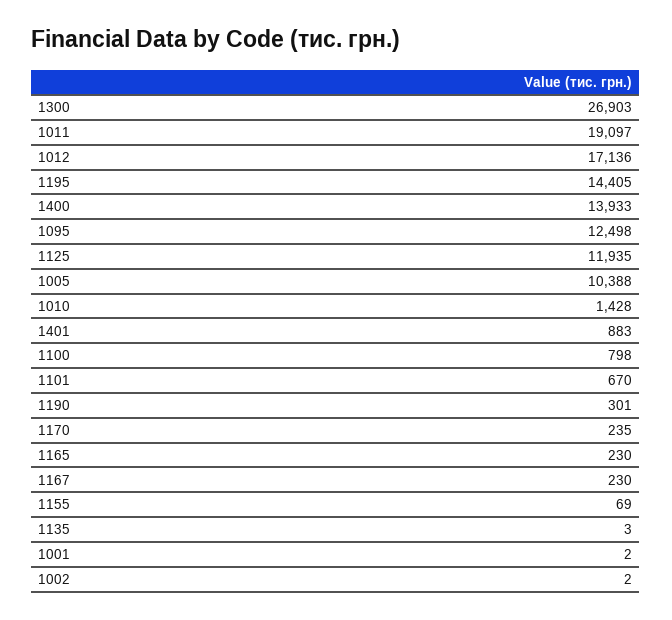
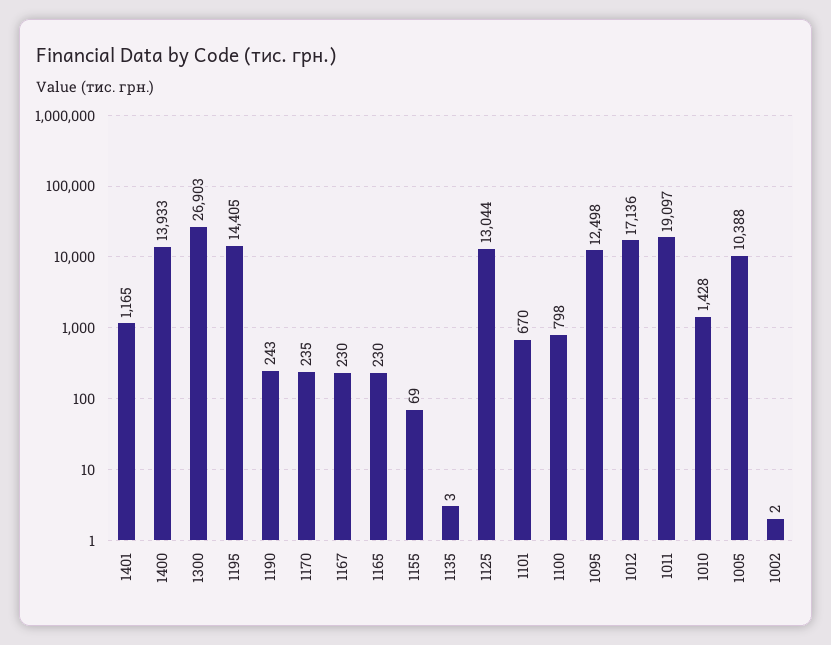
  {
    "1300": 26903,
    "1011": 19097,
    "1012": 17136,
    "1195": 14405,
    "1400": 13933,
    "1095": 12498,
-   "1125": 11935,
+   "1125": 13044,
    "1005": 10388,
    "1010": 1428,
-   "1401": 883,
+   "1401": 1165,
    "1100": 798,
    "1101": 670,
-   "1190": 301,
+   "1190": 243,
    "1170": 235,
    "1165": 230,
    "1167": 230,
    "1155": 69,
    "1135": 3,
-   "1001": 2,
    "1002": 2
  }

